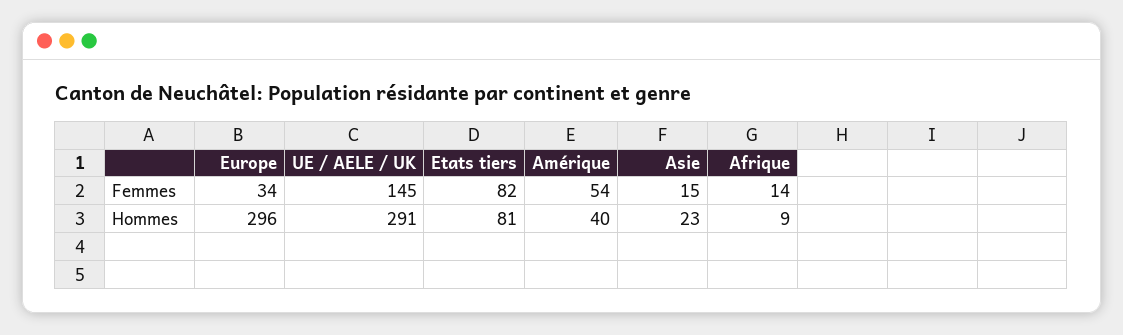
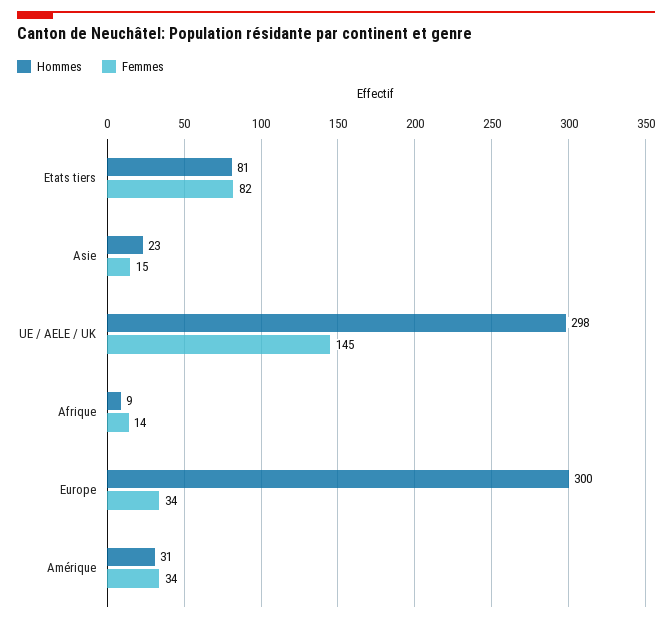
  {
    "Femmes": {
      "Europe": 34,
      "UE / AELE / UK": 145,
      "Etats tiers": 82,
-     "Amérique": 54,
+     "Amérique": 34,
      "Asie": 15,
      "Afrique": 14
    },
    "Hommes": {
-     "Europe": 296,
+     "Europe": 300,
-     "UE / AELE / UK": 291,
+     "UE / AELE / UK": 298,
      "Etats tiers": 81,
-     "Amérique": 40,
+     "Amérique": 31,
      "Asie": 23,
      "Afrique": 9
    }
  }

